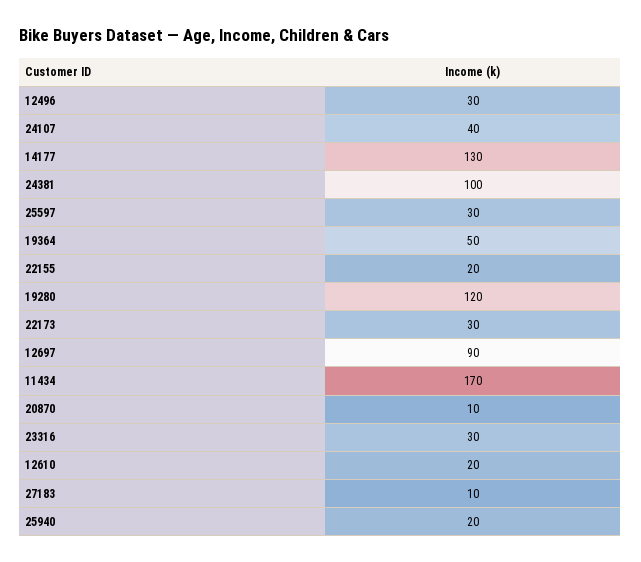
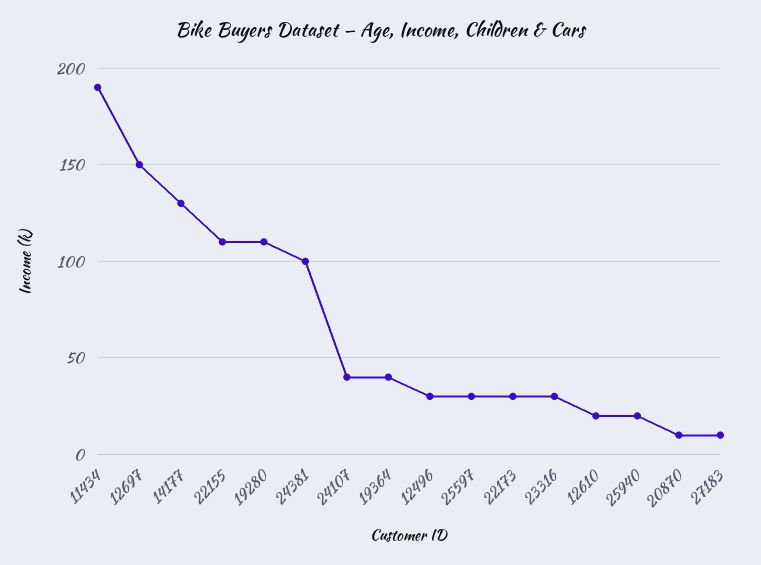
  {
    "12496": 30,
    "24107": 40,
    "14177": 130,
    "24381": 100,
    "25597": 30,
-   "19364": 50,
+   "19364": 40,
-   "22155": 20,
+   "22155": 110,
-   "19280": 120,
+   "19280": 110,
    "22173": 30,
-   "12697": 90,
+   "12697": 150,
-   "11434": 170,
+   "11434": 190,
    "20870": 10,
    "23316": 30,
    "12610": 20,
    "27183": 10,
    "25940": 20
  }

